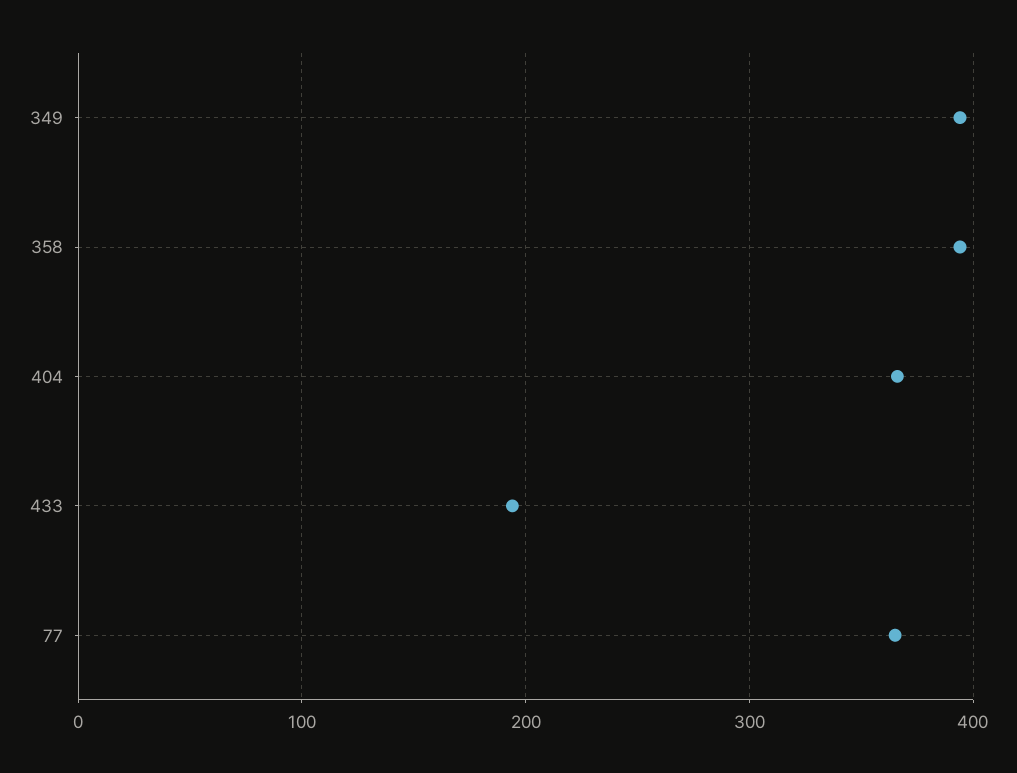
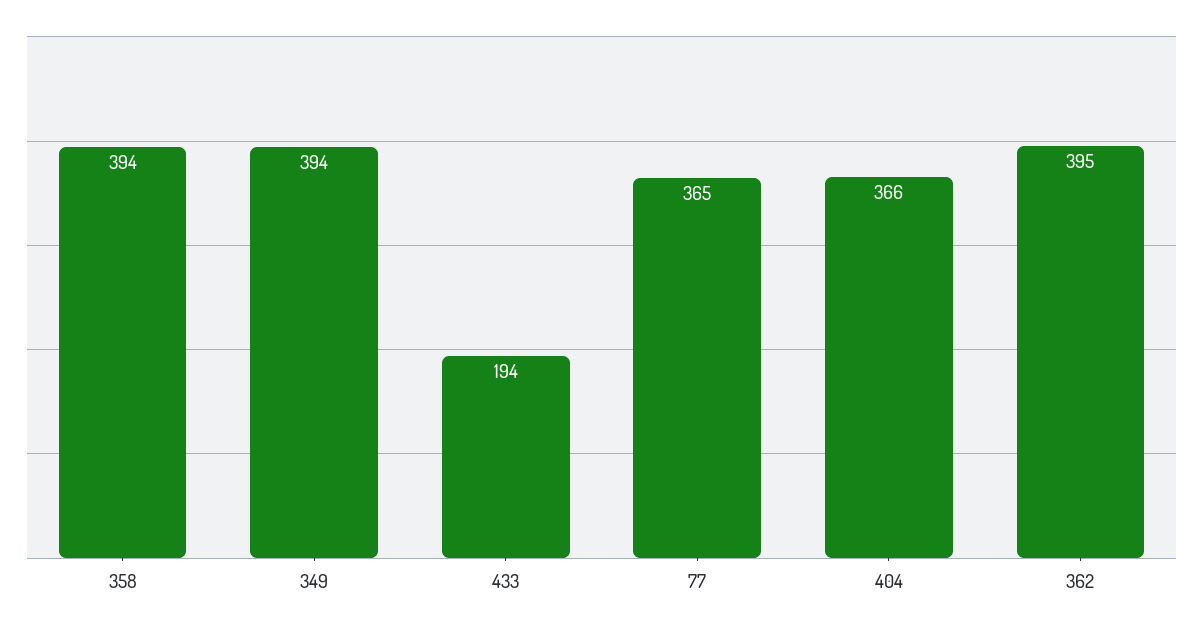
  {
    "349": 394,
    "358": 394,
    "404": 366,
    "433": 194,
-   "77": 365
+   "77": 365,
+   "362": 395
  }

